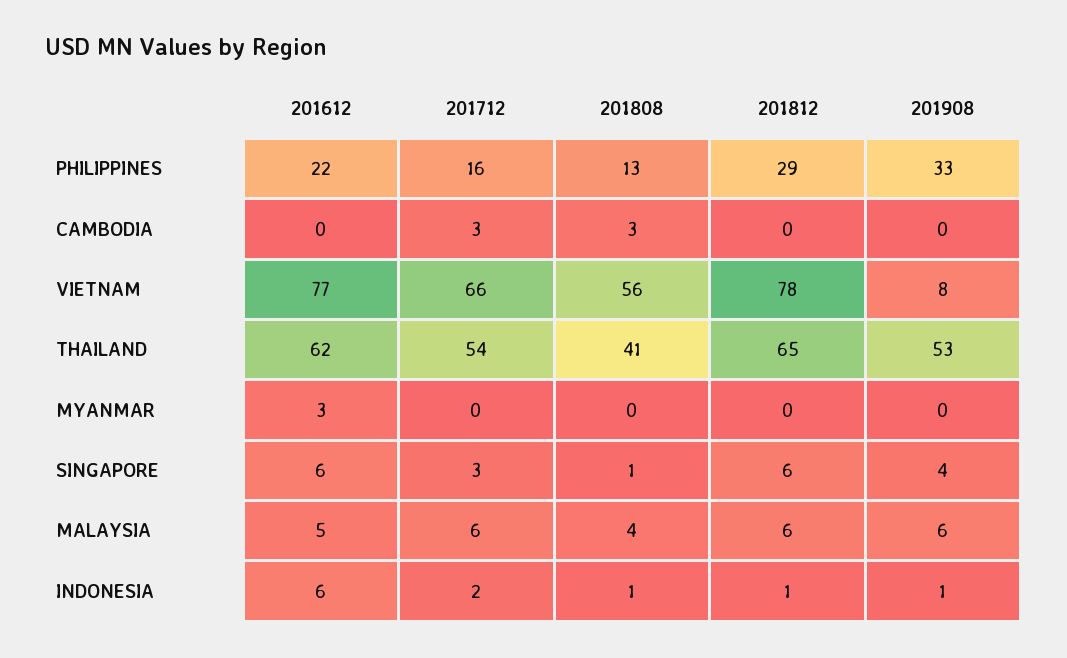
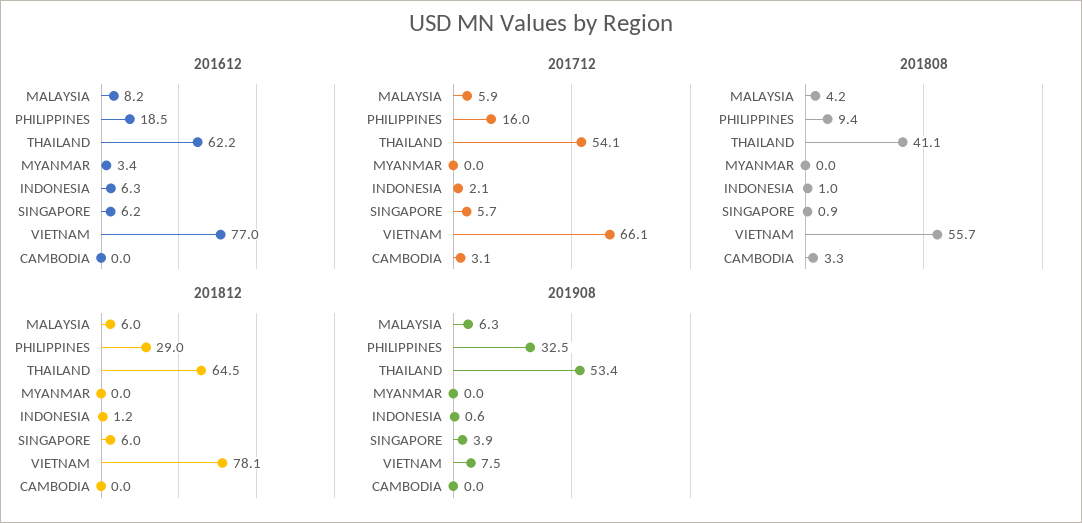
  {
    "201612": {
-     "PHILIPPINES": 22,
+     "PHILIPPINES": 18.5,
      "CAMBODIA": 0,
      "VIETNAM": 77,
      "THAILAND": 62.2,
      "MYANMAR": 3.4,
      "SINGAPORE": 6.2,
-     "MALAYSIA": 5,
+     "MALAYSIA": 8.2,
      "INDONESIA": 6.3
    },
    "201712": {
      "PHILIPPINES": 16,
      "CAMBODIA": 3.1,
      "VIETNAM": 66.1,
      "THAILAND": 54.1,
      "MYANMAR": 0,
-     "SINGAPORE": 3,
+     "SINGAPORE": 5.7,
      "MALAYSIA": 5.9,
      "INDONESIA": 2.1
    },
    "201808": {
-     "PHILIPPINES": 13,
+     "PHILIPPINES": 9.4,
      "CAMBODIA": 3.3,
      "VIETNAM": 55.7,
      "THAILAND": 41.1,
      "MYANMAR": 0,
      "SINGAPORE": 0.9,
      "MALAYSIA": 4.2,
      "INDONESIA": 1
    },
    "201812": {
      "PHILIPPINES": 29,
      "CAMBODIA": 0,
      "VIETNAM": 78.1,
      "THAILAND": 64.5,
      "MYANMAR": 0,
      "SINGAPORE": 6,
      "MALAYSIA": 6,
      "INDONESIA": 1.2
    },
    "201908": {
      "PHILIPPINES": 32.5,
      "CAMBODIA": 0,
      "VIETNAM": 7.5,
      "THAILAND": 53.4,
      "MYANMAR": 0,
      "SINGAPORE": 3.9,
      "MALAYSIA": 6.3,
      "INDONESIA": 0.6
    }
  }

